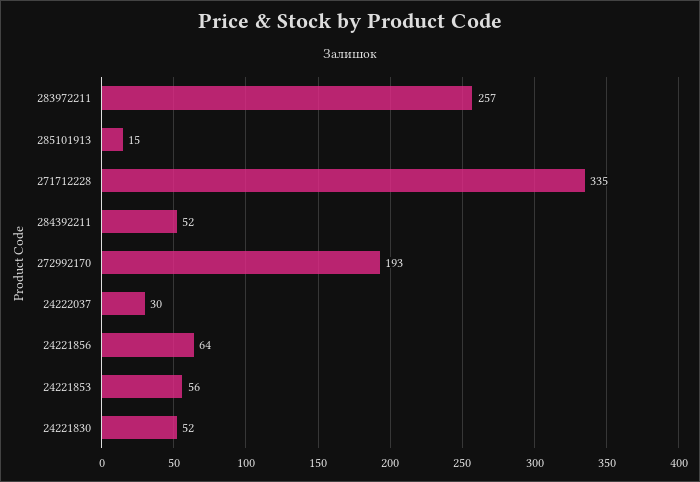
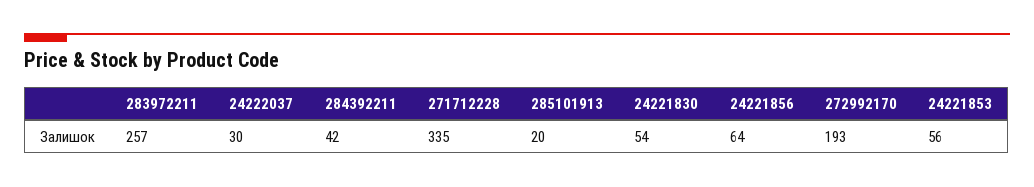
  {
    "283972211": 257,
-   "285101913": 15,
+   "285101913": 20,
    "271712228": 335,
-   "284392211": 52,
+   "284392211": 42,
    "272992170": 193,
    "24222037": 30,
    "24221856": 64,
    "24221853": 56,
-   "24221830": 52
+   "24221830": 54
  }

